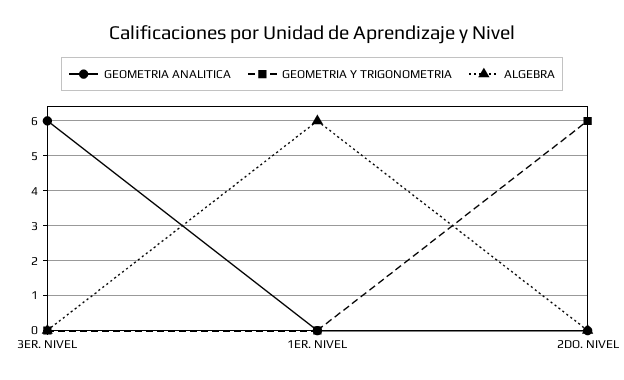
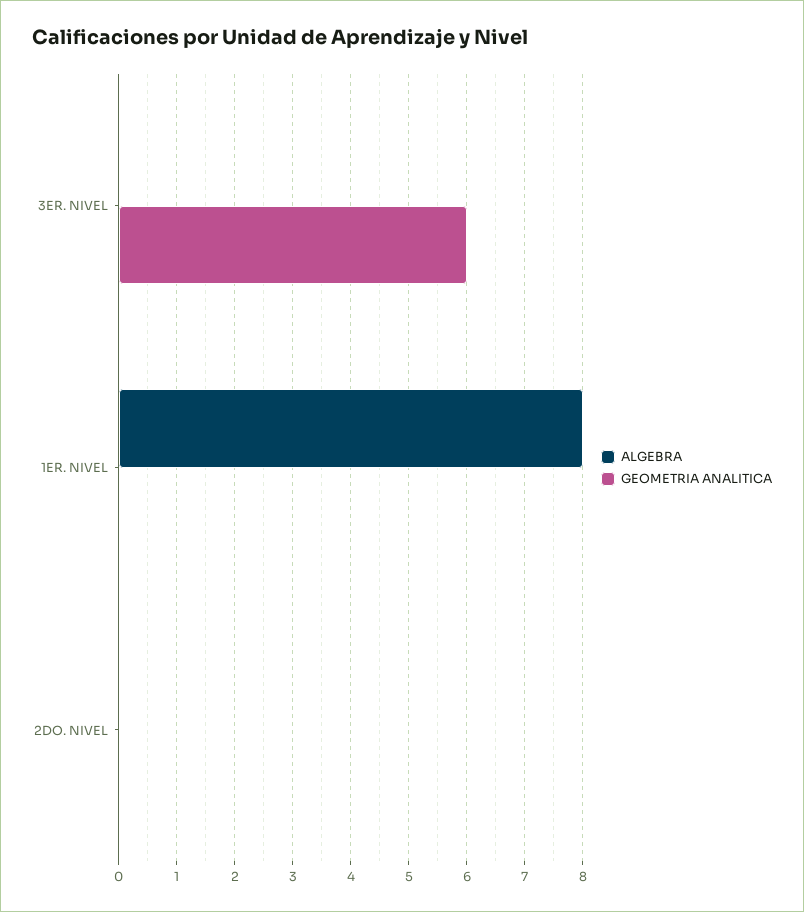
  {
    "GEOMETRIA ANALITICA": {
      "3ER. NIVEL": 6,
      "1ER. NIVEL": 0,
      "2DO. NIVEL": 0
    },
-   "GEOMETRIA Y TRIGONOMETRIA": {
-     "3ER. NIVEL": 0,
-     "1ER. NIVEL": 0,
-     "2DO. NIVEL": 6
-   },
    "ALGEBRA": {
      "3ER. NIVEL": 0,
-     "1ER. NIVEL": 6,
+     "1ER. NIVEL": 8,
      "2DO. NIVEL": 0
    }
  }

